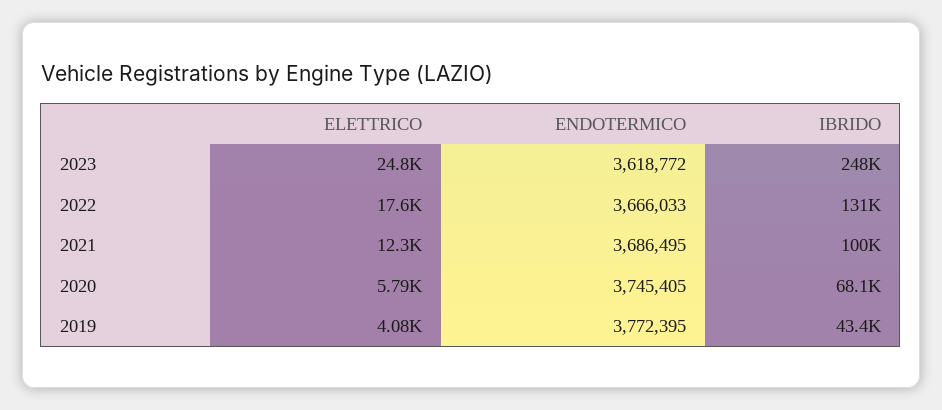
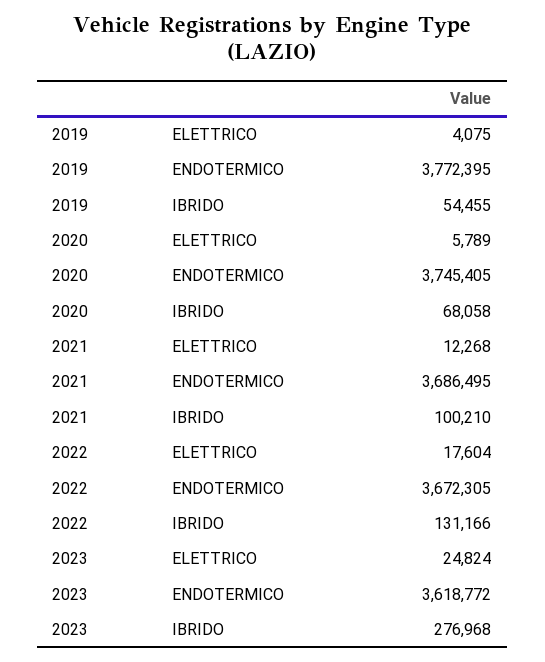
  {
    "ELETTRICO": {
      "2023": 24824,
      "2022": 17604,
      "2021": 12268,
      "2020": 5789,
      "2019": 4075
    },
    "ENDOTERMICO": {
      "2023": 3618772,
-     "2022": 3666033,
+     "2022": 3672305,
      "2021": 3686495,
      "2020": 3745405,
      "2019": 3772395
    },
    "IBRIDO": {
-     "2023": 248000,
+     "2023": 276968,
      "2022": 131166,
      "2021": 100210,
      "2020": 68058,
-     "2019": 43400
+     "2019": 54455
    }
  }

